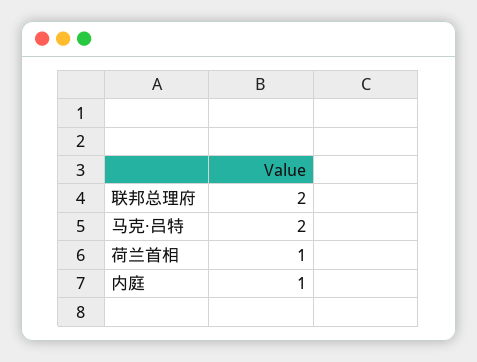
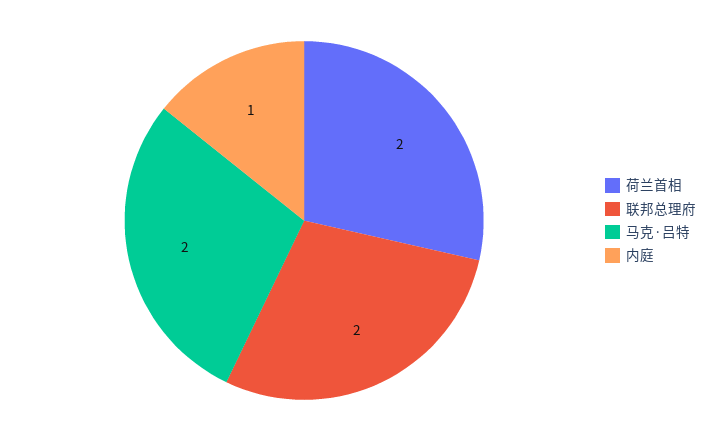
  {
    "联邦总理府": 2,
    "马克·吕特": 2,
-   "荷兰首相": 1,
+   "荷兰首相": 2,
    "内庭": 1
  }

